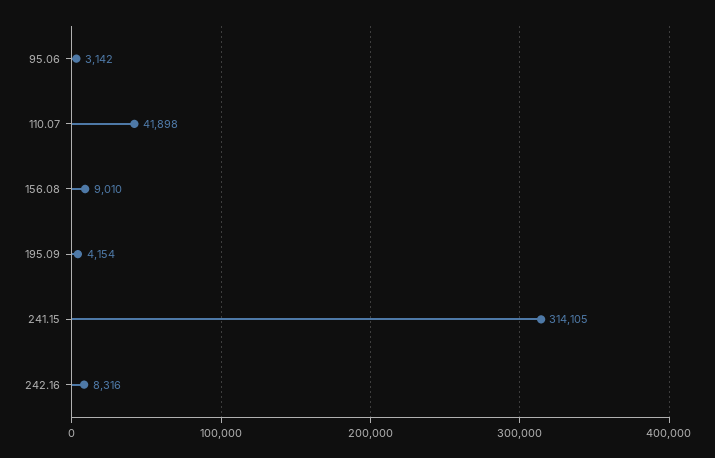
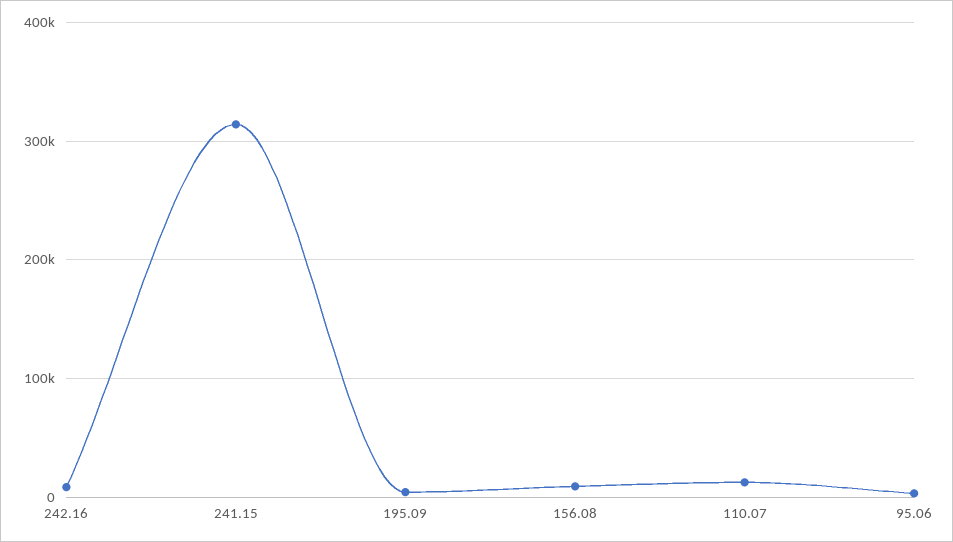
  {
    "95.06": 3142,
-   "110.07": 41898,
+   "110.07": 10000,
    "156.08": 9010,
    "195.09": 4154,
    "241.15": 314105,
    "242.16": 8316
  }

